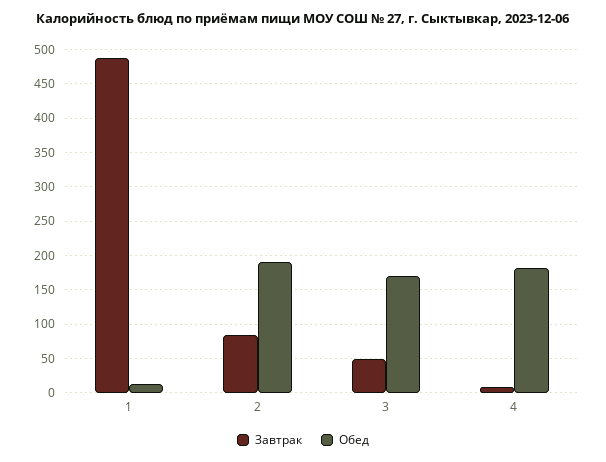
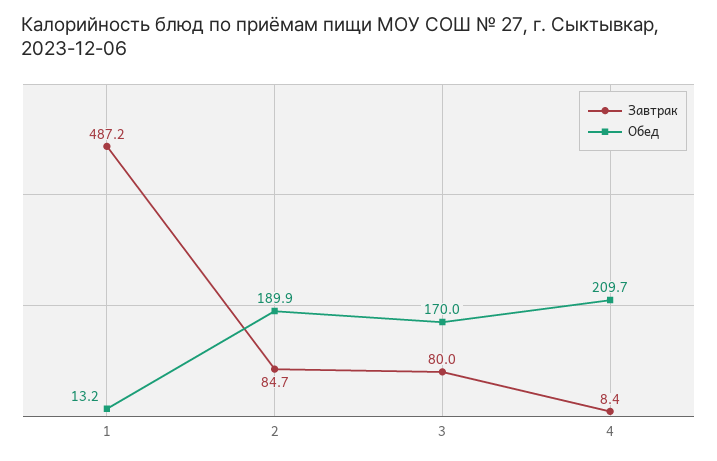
  {
    "Завтрак": {
      "1": 487.2,
      "2": 84.7,
-     "3": 50,
+     "3": 80,
      "4": 8.4
    },
    "Обед": {
      "1": 13.2,
      "2": 189.9,
      "3": 170,
-     "4": 180
+     "4": 209.7
    }
  }

